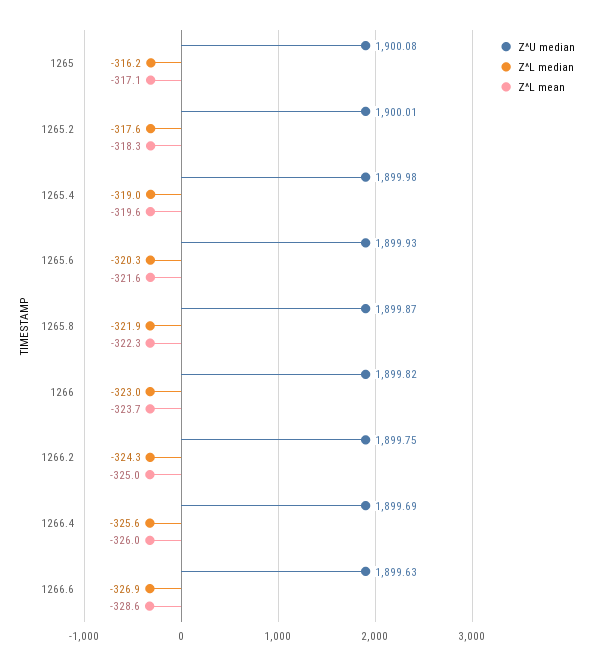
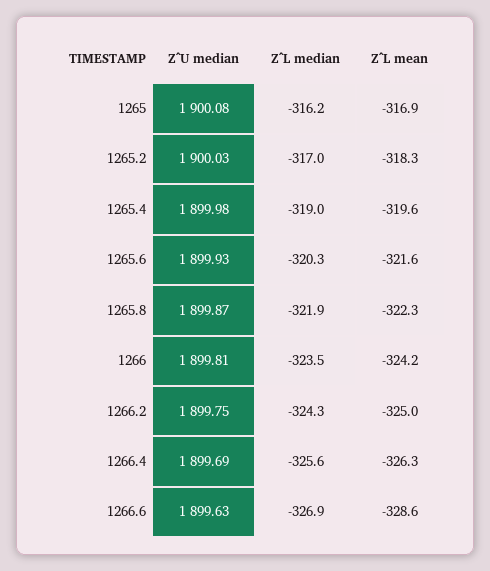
  {
    "Z^U median": {
      "1265": 1900.08,
-     "1265.2": 1900.01,
+     "1265.2": 1900.03,
      "1265.4": 1899.98,
      "1265.6": 1899.93,
      "1265.8": 1899.87,
-     "1266": 1899.82,
+     "1266": 1899.81,
      "1266.2": 1899.75,
      "1266.4": 1899.69,
      "1266.6": 1899.63
    },
    "Z^L median": {
      "1265": -316.2,
-     "1265.2": -317.6,
+     "1265.2": -317,
      "1265.4": -319,
      "1265.6": -320.3,
      "1265.8": -321.9,
-     "1266": -323,
+     "1266": -323.5,
      "1266.2": -324.3,
      "1266.4": -325.6,
      "1266.6": -326.9
    },
    "Z^L mean": {
-     "1265": -317.1,
+     "1265": -316.9,
      "1265.2": -318.3,
      "1265.4": -319.6,
      "1265.6": -321.6,
      "1265.8": -322.3,
-     "1266": -323.7,
+     "1266": -324.2,
      "1266.2": -325,
-     "1266.4": -326,
+     "1266.4": -326.3,
      "1266.6": -328.6
    }
  }

